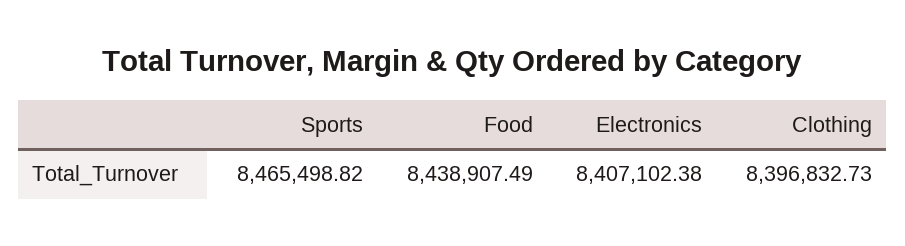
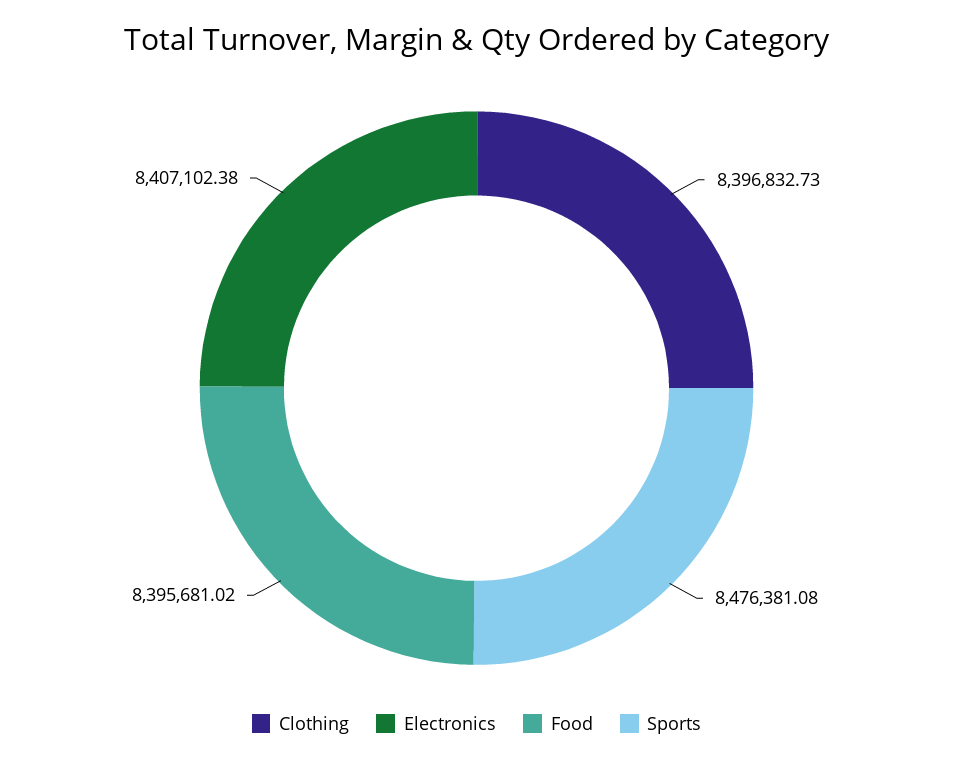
  {
-   "Sports": 8465498.82,
+   "Sports": 8476381.08,
-   "Food": 8438907.49,
+   "Food": 8395681.02,
    "Electronics": 8407102.38,
    "Clothing": 8396832.73
  }

